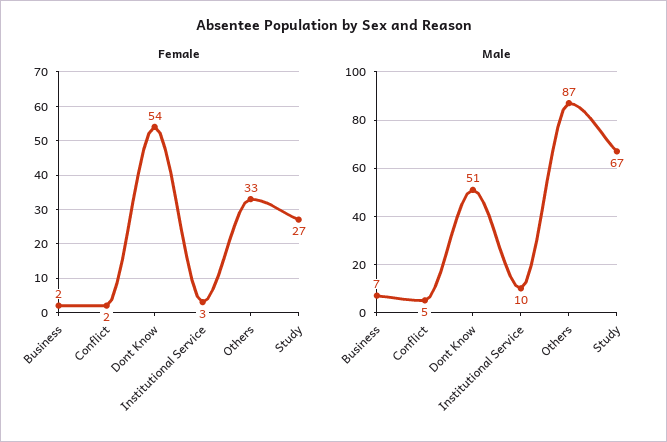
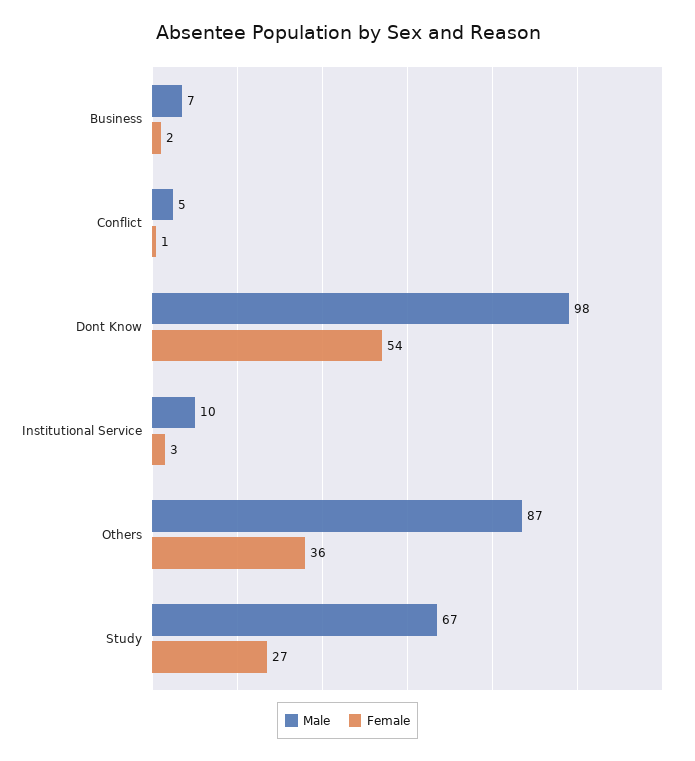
  {
    "Female": {
      "Business": 2,
-     "Conflict": 2,
+     "Conflict": 1,
      "Dont Know": 54,
      "Institutional Service": 3,
-     "Others": 33,
+     "Others": 36,
      "Study": 27
    },
    "Male": {
      "Business": 7,
      "Conflict": 5,
-     "Dont Know": 51,
+     "Dont Know": 98,
      "Institutional Service": 10,
      "Others": 87,
      "Study": 67
    }
  }

